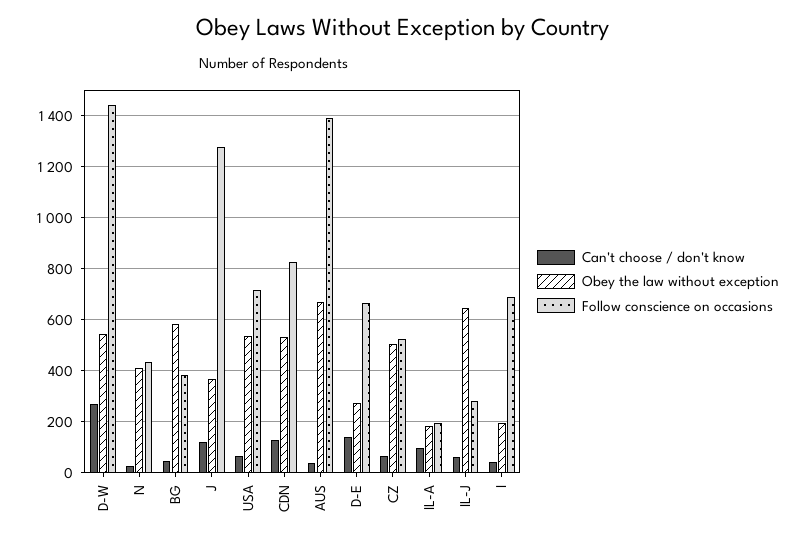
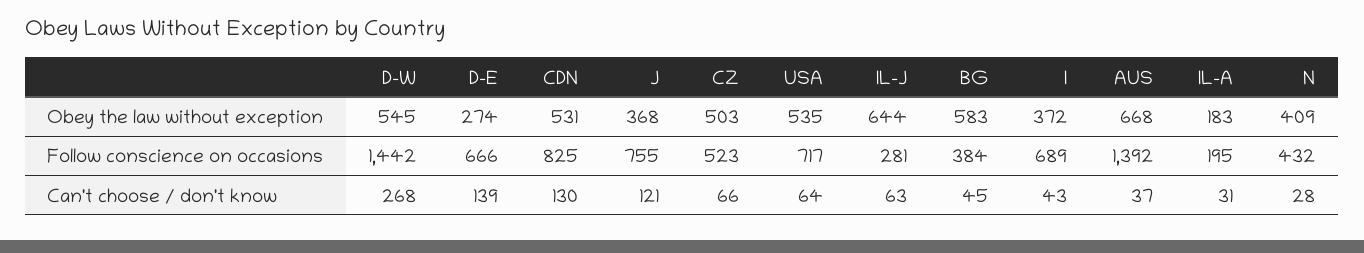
  {
    "Can't choose / don't know": {
      "D-W": 268,
      "N": 28,
      "BG": 45,
      "J": 121,
      "USA": 64,
      "CDN": 130,
      "AUS": 37,
      "D-E": 139,
      "CZ": 66,
-     "IL-A": 100,
+     "IL-A": 31,
      "IL-J": 63,
      "I": 43
    },
    "Obey the law without exception": {
      "D-W": 545,
      "N": 409,
      "BG": 583,
      "J": 368,
      "USA": 535,
      "CDN": 531,
      "AUS": 668,
      "D-E": 274,
      "CZ": 503,
      "IL-A": 183,
      "IL-J": 644,
-     "I": 200
+     "I": 372
    },
    "Follow conscience on occasions": {
      "D-W": 1442,
      "N": 432,
      "BG": 384,
-     "J": 1275,
+     "J": 755,
      "USA": 717,
      "CDN": 825,
      "AUS": 1392,
      "D-E": 666,
      "CZ": 523,
      "IL-A": 195,
      "IL-J": 281,
      "I": 689
    }
  }

